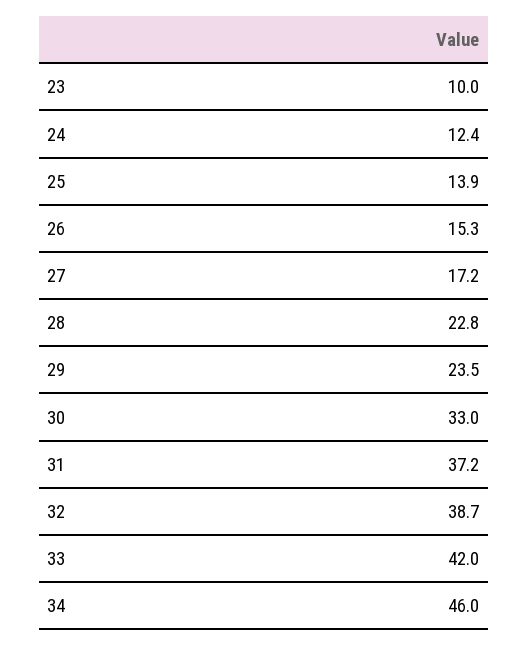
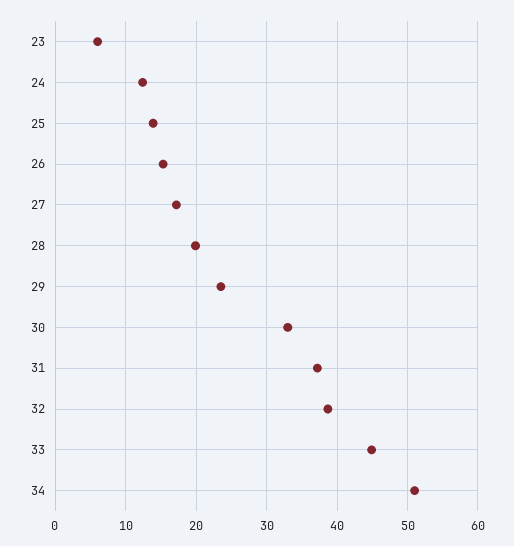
  {
-   "23": 10,
+   "23": 6,
    "24": 12.4,
    "25": 13.9,
    "26": 15.3,
    "27": 17.2,
-   "28": 22.8,
+   "28": 20,
    "29": 23.5,
    "30": 33,
    "31": 37.2,
    "32": 38.7,
-   "33": 42,
+   "33": 45,
-   "34": 46
+   "34": 51
  }

